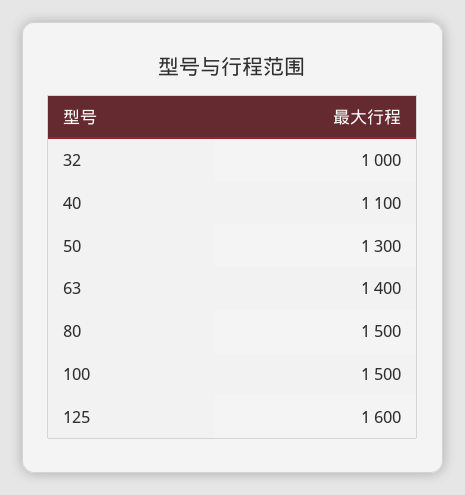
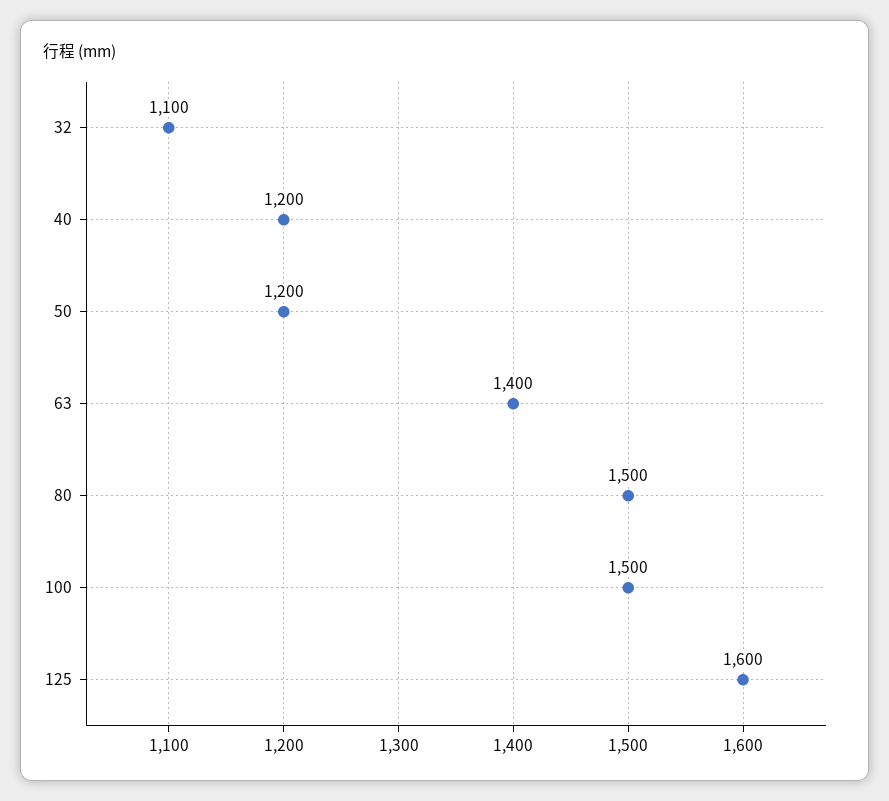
  {
-   "32": 1000,
+   "32": 1100,
-   "40": 1100,
+   "40": 1200,
-   "50": 1300,
+   "50": 1200,
    "63": 1400,
    "80": 1500,
    "100": 1500,
    "125": 1600
  }

